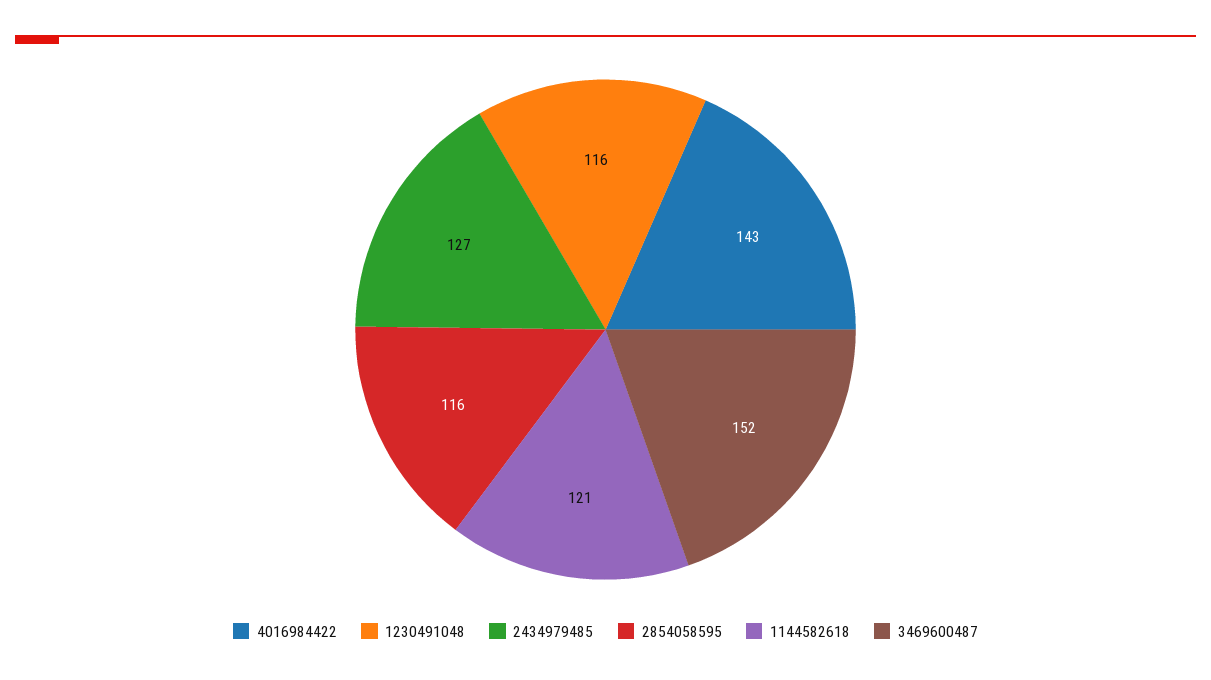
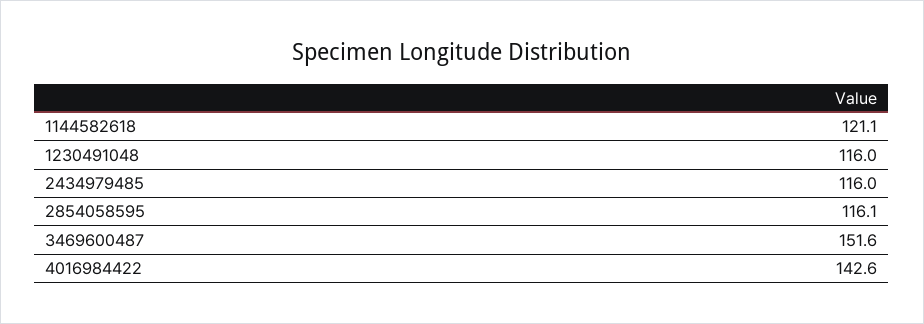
  {
    "4016984422": 142.6,
    "1230491048": 116,
-   "2434979485": 127,
+   "2434979485": 116,
    "2854058595": 116.1,
    "1144582618": 121.1,
    "3469600487": 151.6
  }

